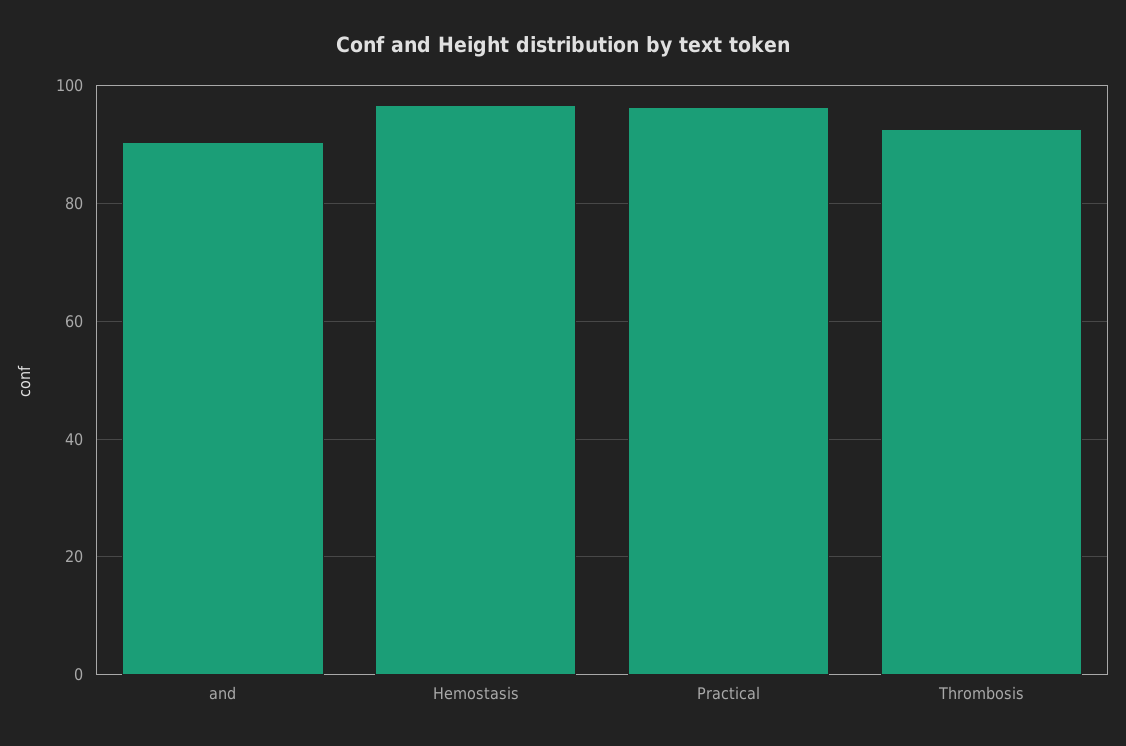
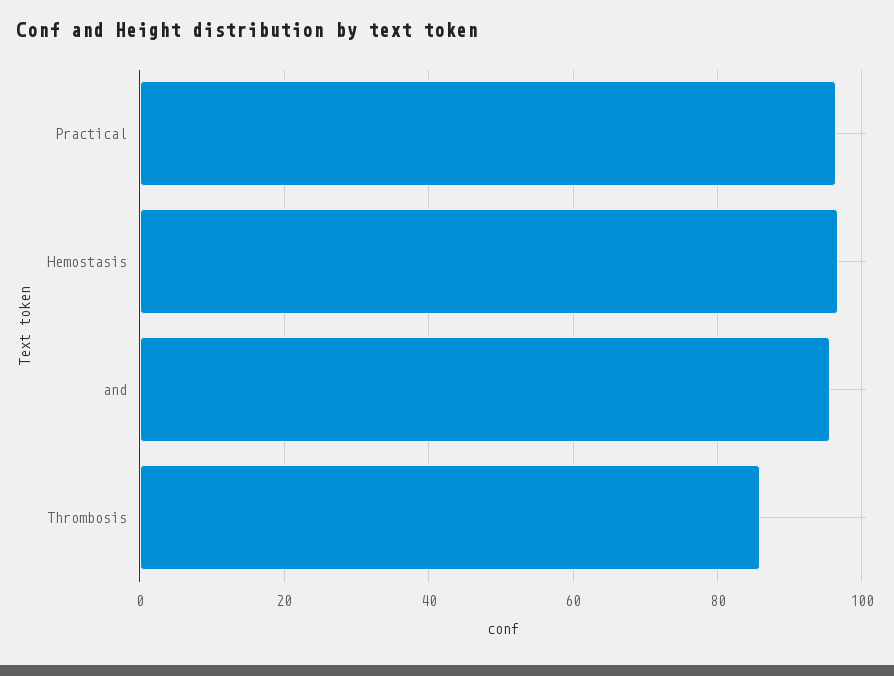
  {
-   "and": 90,
+   "and": 96,
    "Hemostasis": 96,
    "Practical": 96,
-   "Thrombosis": 92
+   "Thrombosis": 86
  }

